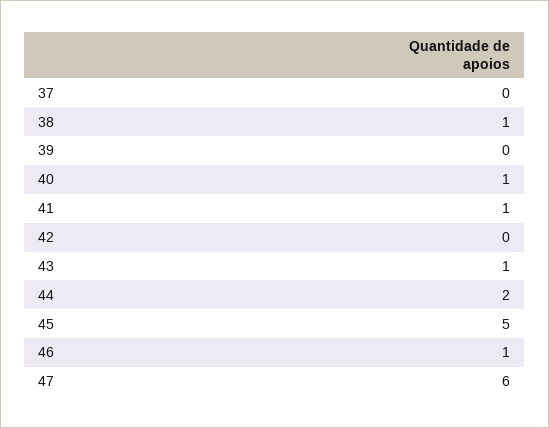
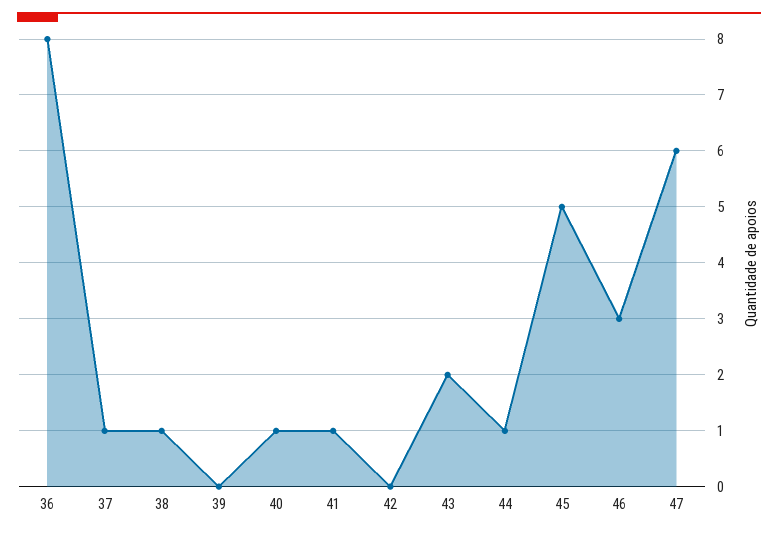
  {
-   "37": 0,
+   "37": 1,
    "38": 1,
    "39": 0,
    "40": 1,
    "41": 1,
    "42": 0,
-   "43": 1,
+   "43": 2,
-   "44": 2,
+   "44": 1,
    "45": 5,
-   "46": 1,
+   "46": 3,
-   "47": 6
+   "47": 6,
+   "36": 8
  }

